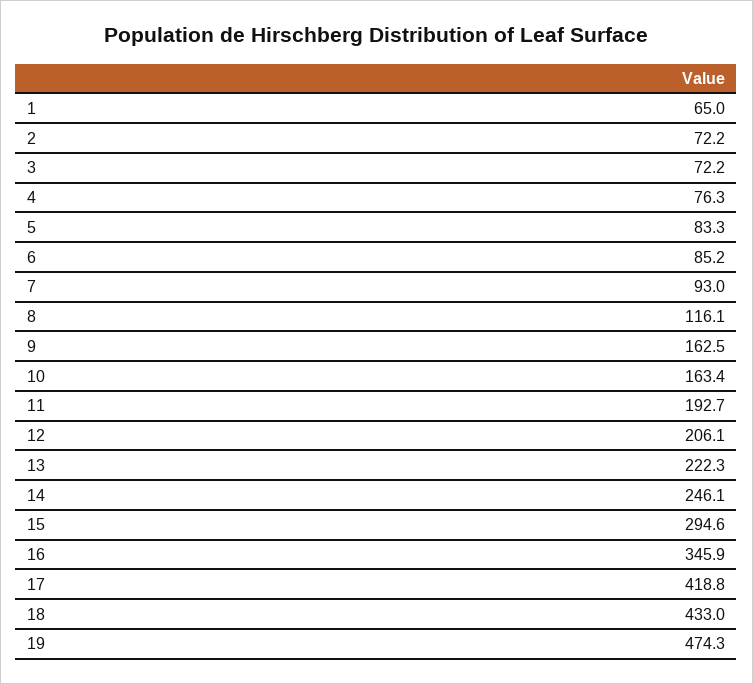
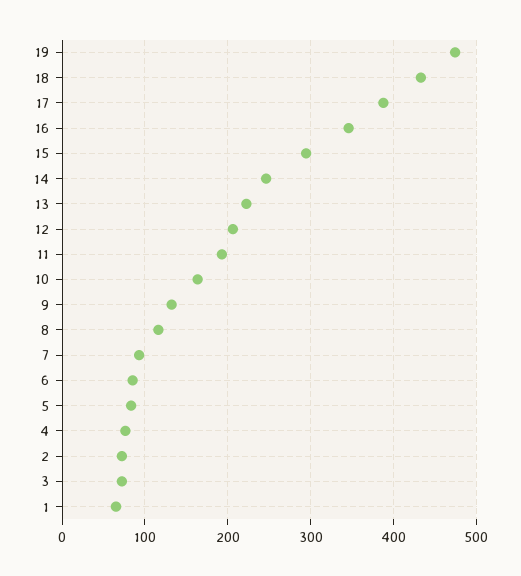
  {
    "1": 65,
    "2": 72.2,
    "3": 72.2,
    "4": 76.3,
    "5": 83.3,
    "6": 85.2,
    "7": 93,
    "8": 116.1,
-   "9": 162.5,
+   "9": 130,
    "10": 163.4,
    "11": 192.7,
    "12": 206.1,
    "13": 222.3,
    "14": 246.1,
    "15": 294.6,
    "16": 345.9,
-   "17": 418.8,
+   "17": 390,
    "18": 433,
    "19": 474.3
  }

